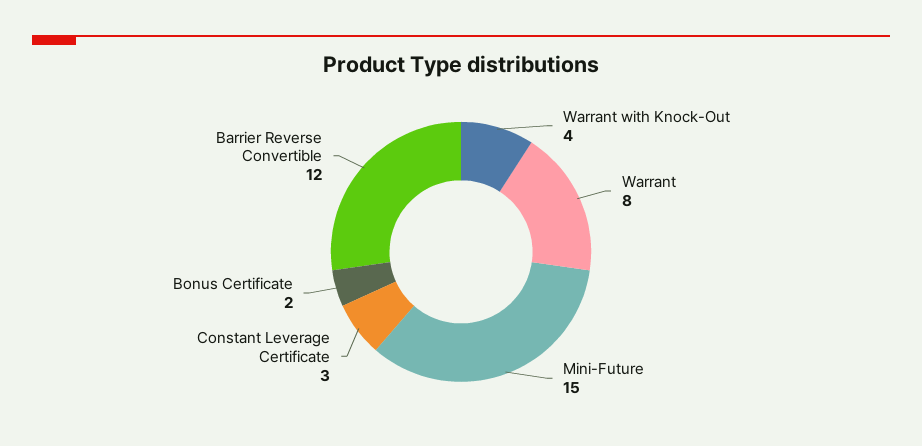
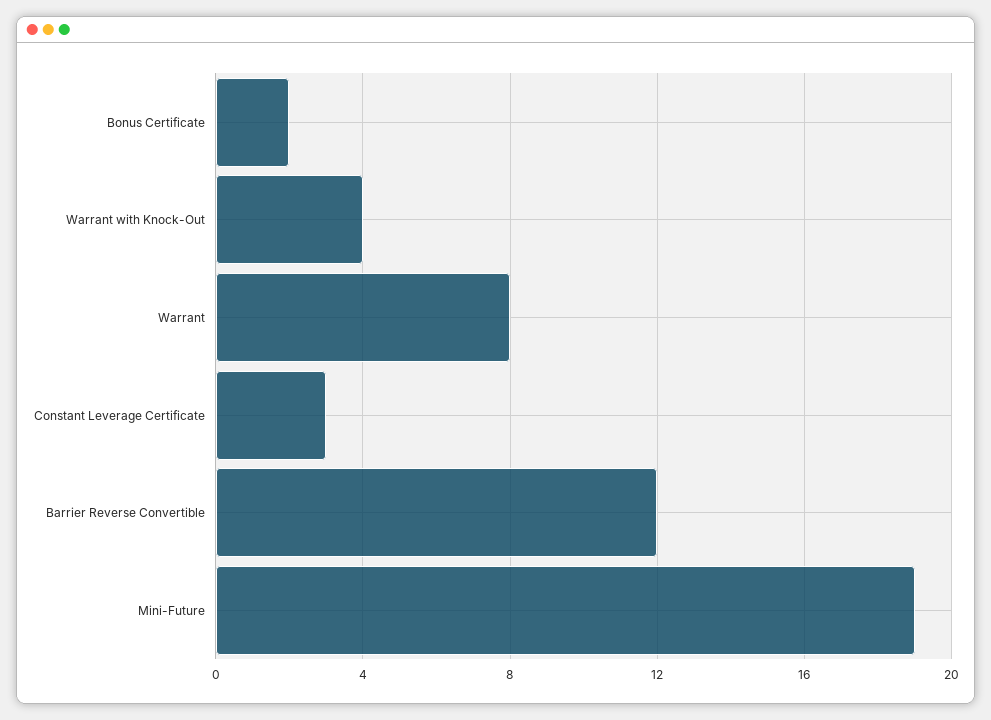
  {
    "Warrant with Knock-Out": 4,
    "Warrant": 8,
-   "Mini-Future": 15,
+   "Mini-Future": 19,
    "Constant Leverage Certificate": 3,
    "Bonus Certificate": 2,
    "Barrier Reverse Convertible": 12
  }

